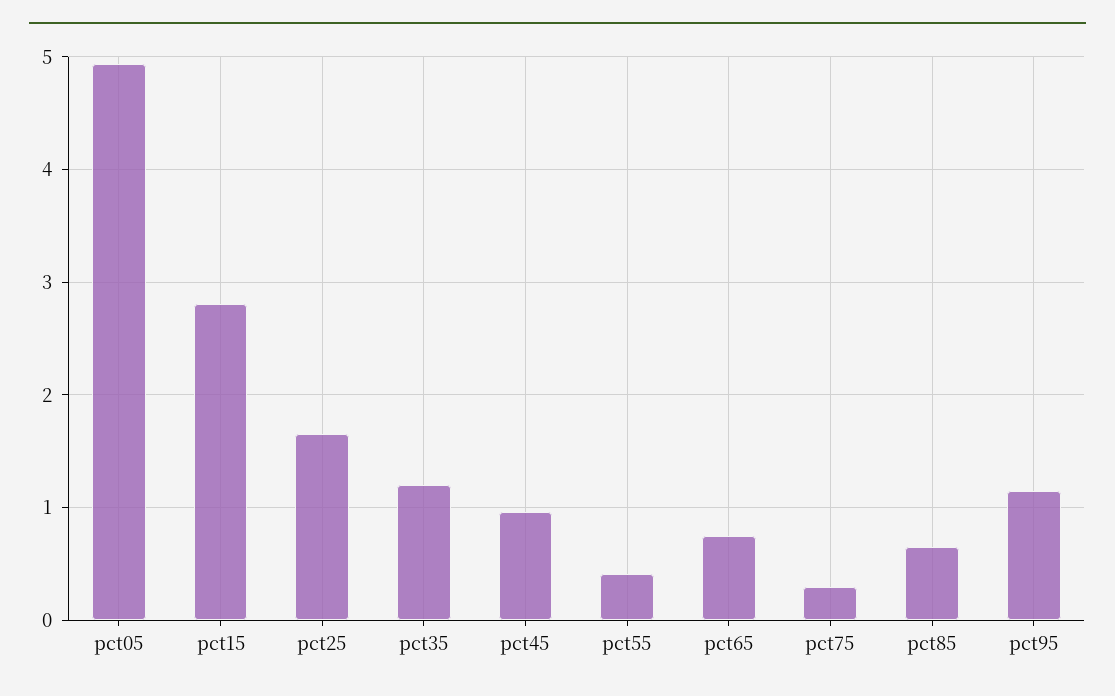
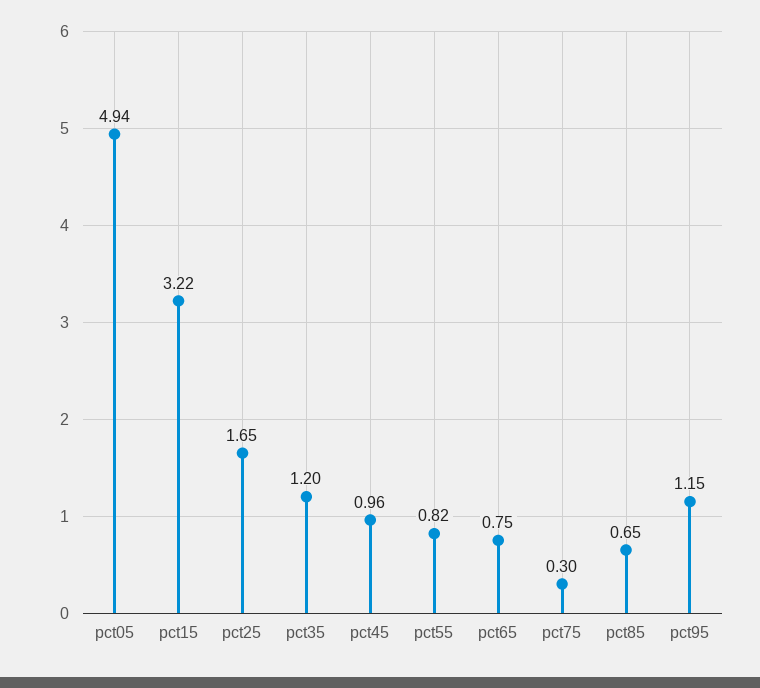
  {
    "pct05": 4.94,
-   "pct15": 2.8,
+   "pct15": 3.22,
    "pct25": 1.65,
    "pct35": 1.2,
    "pct45": 0.96,
-   "pct55": 0.4,
+   "pct55": 0.82,
    "pct65": 0.75,
    "pct75": 0.3,
    "pct85": 0.65,
    "pct95": 1.15
  }

